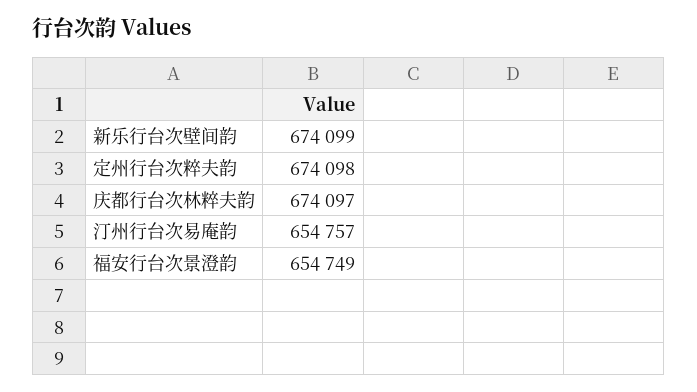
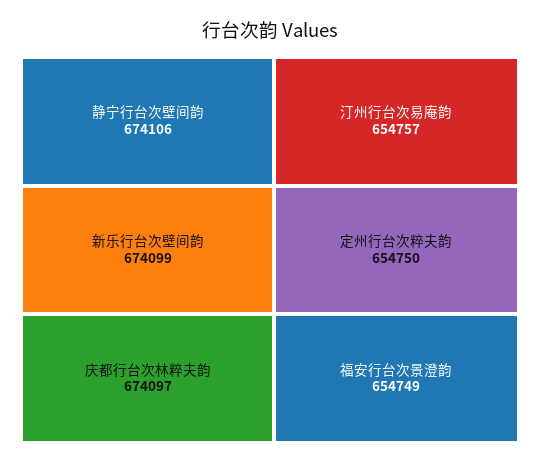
  {
    "新乐行台次壁间韵": 674099,
-   "定州行台次粹夫韵": 674098,
+   "定州行台次粹夫韵": 654750,
    "庆都行台次林粹夫韵": 674097,
    "汀州行台次易庵韵": 654757,
-   "福安行台次景澄韵": 654749
+   "福安行台次景澄韵": 654749,
+   "静宁行台次壁间韵": 674106
  }

